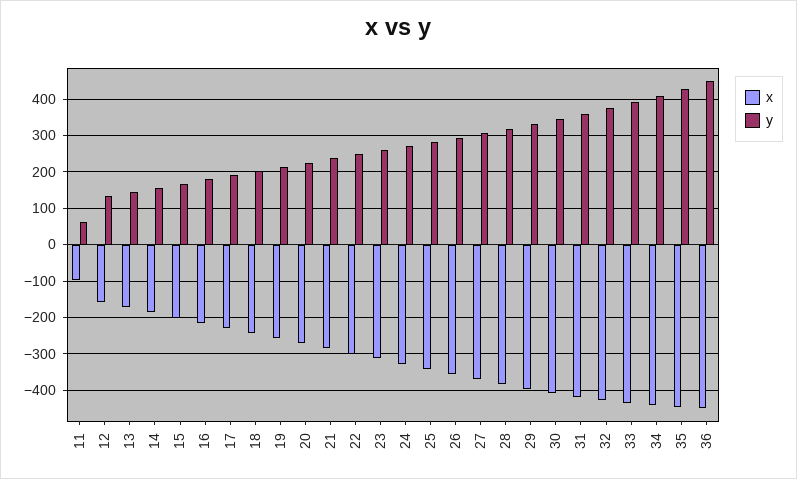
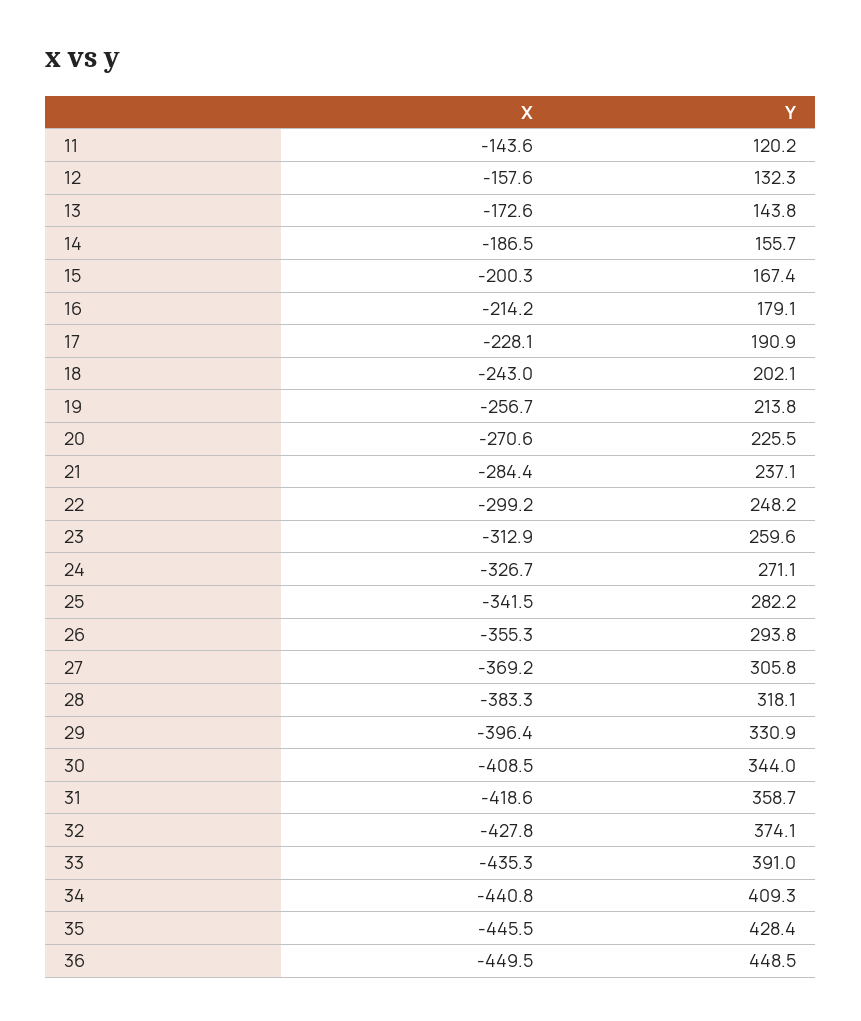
  {
    "x": {
-     "11": -100,
+     "11": -143.6,
      "12": -157.6,
      "13": -172.6,
      "14": -186.5,
      "15": -200.3,
      "16": -214.2,
      "17": -228.1,
      "18": -243,
      "19": -256.7,
      "20": -270.6,
      "21": -284.4,
      "22": -299.2,
      "23": -312.9,
      "24": -326.7,
      "25": -341.5,
      "26": -355.3,
      "27": -369.2,
      "28": -383.3,
      "29": -396.4,
      "30": -408.5,
      "31": -418.6,
      "32": -427.8,
      "33": -435.3,
      "34": -440.8,
      "35": -445.5,
      "36": -449.5
    },
    "y": {
-     "11": 60,
+     "11": 120.2,
      "12": 132.3,
      "13": 143.8,
      "14": 155.7,
      "15": 167.4,
      "16": 179.1,
      "17": 190.9,
      "18": 202.1,
      "19": 213.8,
      "20": 225.5,
      "21": 237.1,
      "22": 248.2,
      "23": 259.6,
      "24": 271.1,
      "25": 282.2,
      "26": 293.8,
      "27": 305.8,
      "28": 318.1,
      "29": 330.9,
      "30": 344,
      "31": 358.7,
      "32": 374.1,
      "33": 391,
      "34": 409.3,
      "35": 428.4,
      "36": 448.5
    }
  }

